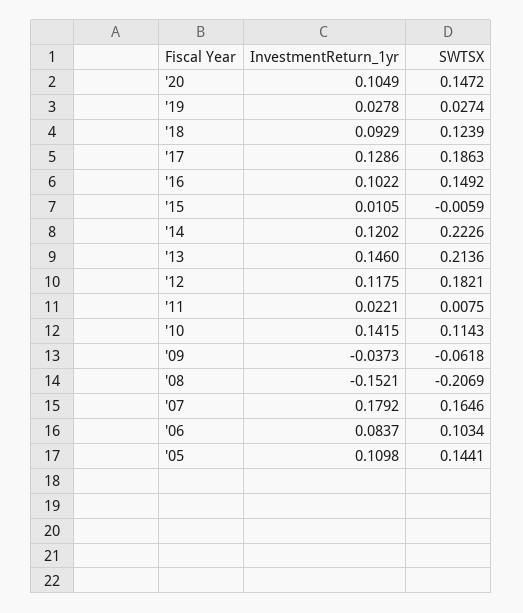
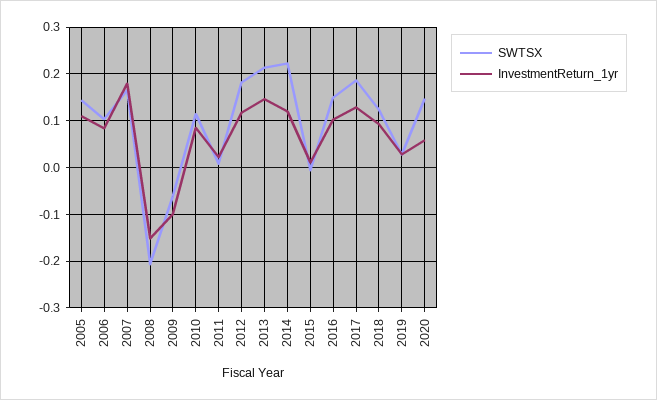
  {
    "InvestmentReturn_1yr": {
-     "'20": 0.1049,
+     "'20": 0.06,
      "'19": 0.0278,
      "'18": 0.0929,
      "'17": 0.1286,
      "'16": 0.1022,
      "'15": 0.0105,
      "'14": 0.1202,
      "'13": 0.146,
      "'12": 0.1175,
      "'11": 0.0221,
-     "'10": 0.1415,
+     "'10": 0.08,
-     "'09": -0.0373,
+     "'09": -0.1,
      "'08": -0.1521,
      "'07": 0.1792,
      "'06": 0.0837,
      "'05": 0.1098
    },
    "SWTSX": {
      "'20": 0.1472,
      "'19": 0.0274,
      "'18": 0.1239,
      "'17": 0.1863,
      "'16": 0.1492,
      "'15": -0.0059,
      "'14": 0.2226,
      "'13": 0.2136,
      "'12": 0.1821,
      "'11": 0.0075,
      "'10": 0.1143,
      "'09": -0.0618,
      "'08": -0.2069,
      "'07": 0.1646,
      "'06": 0.1034,
      "'05": 0.1441
    }
  }

